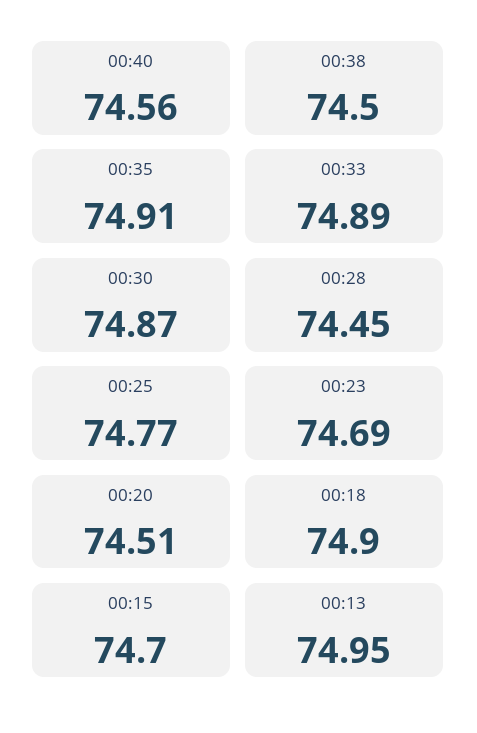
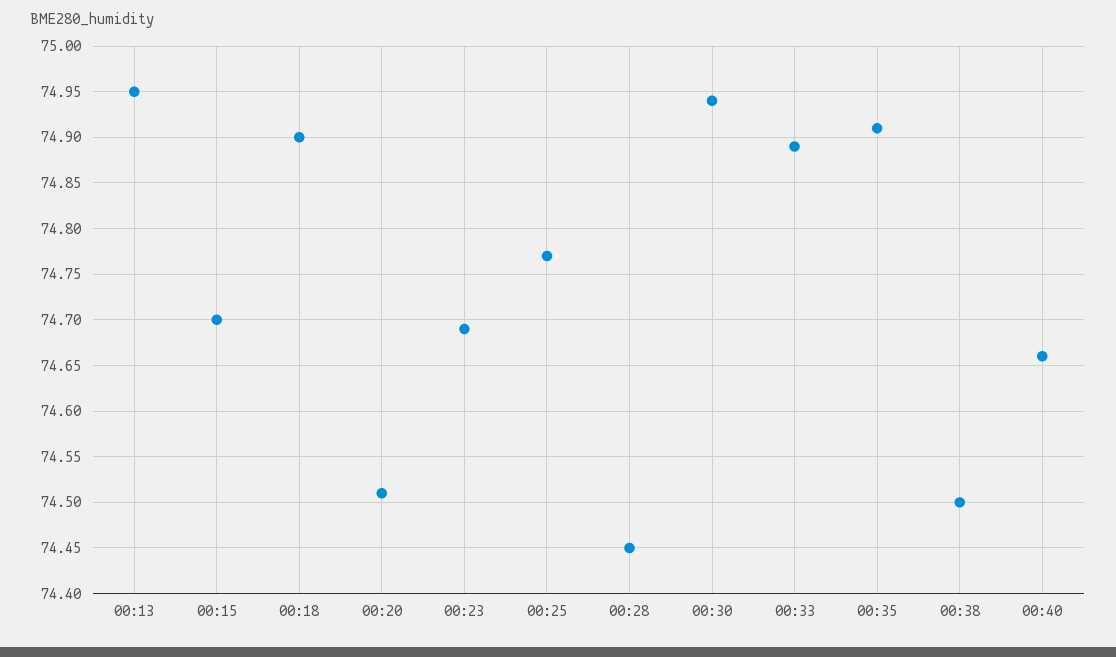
  {
-   "00:40": 74.56,
+   "00:40": 74.66,
    "00:38": 74.5,
    "00:35": 74.91,
    "00:33": 74.89,
-   "00:30": 74.87,
+   "00:30": 74.94,
    "00:28": 74.45,
    "00:25": 74.77,
    "00:23": 74.69,
    "00:20": 74.51,
    "00:18": 74.9,
    "00:15": 74.7,
    "00:13": 74.95
  }

